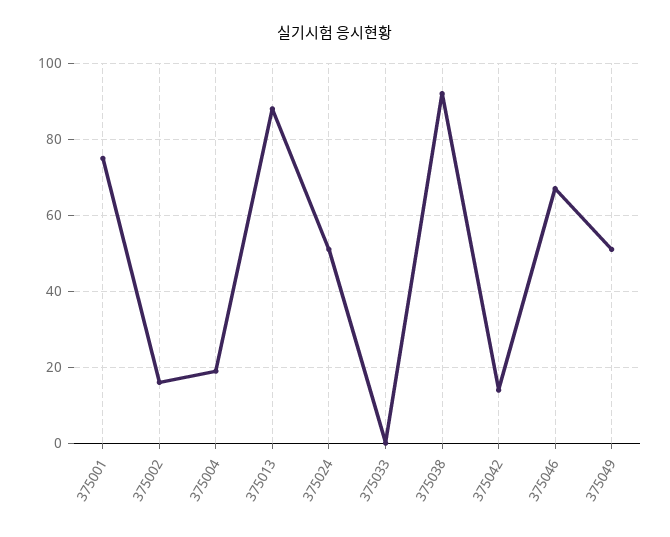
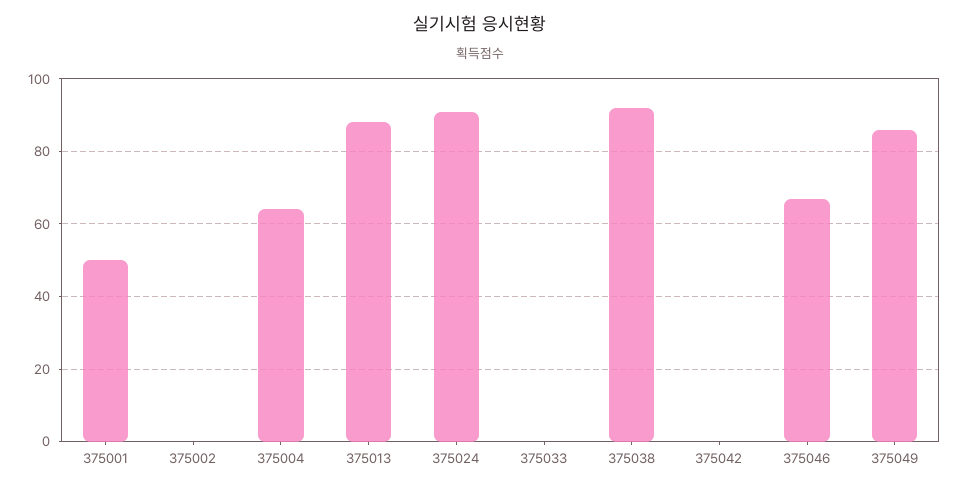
  {
-   "375001": 75,
+   "375001": 50,
-   "375002": 15,
+   "375002": 0,
-   "375004": 20,
+   "375004": 65,
    "375013": 90,
-   "375024": 50,
+   "375024": 90,
    "375033": 0,
    "375038": 90,
-   "375042": 15,
+   "375042": 0,
    "375046": 65,
-   "375049": 50
+   "375049": 85
  }

